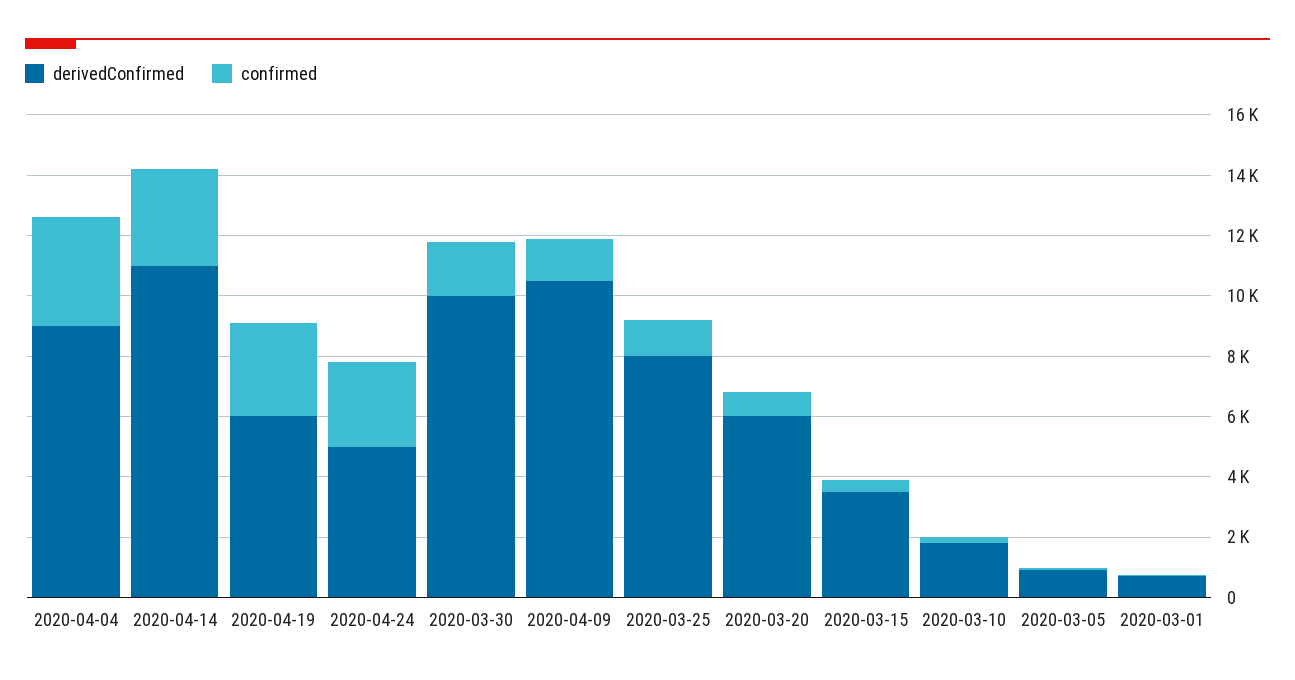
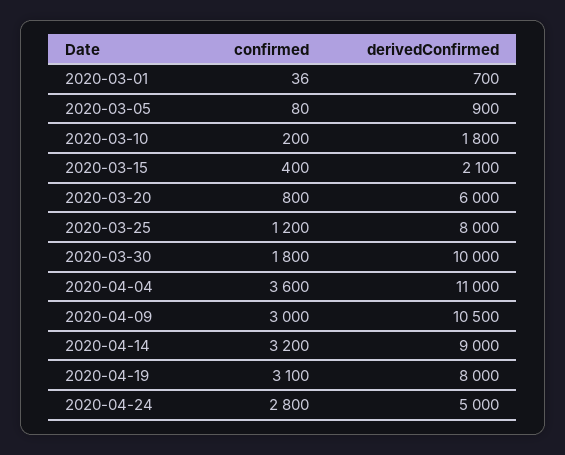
  {
    "derivedConfirmed": {
-     "2020-04-04": 9000,
+     "2020-04-04": 11000,
-     "2020-04-14": 11000,
+     "2020-04-14": 9000,
-     "2020-04-19": 6000,
+     "2020-04-19": 8000,
      "2020-04-24": 5000,
      "2020-03-30": 10000,
      "2020-04-09": 10500,
      "2020-03-25": 8000,
      "2020-03-20": 6000,
-     "2020-03-15": 3500,
+     "2020-03-15": 2100,
      "2020-03-10": 1800,
      "2020-03-05": 900,
      "2020-03-01": 700
    },
    "confirmed": {
      "2020-04-04": 3600,
      "2020-04-14": 3200,
      "2020-04-19": 3100,
      "2020-04-24": 2800,
      "2020-03-30": 1800,
-     "2020-04-09": 1500,
+     "2020-04-09": 3000,
      "2020-03-25": 1200,
      "2020-03-20": 800,
      "2020-03-15": 400,
      "2020-03-10": 200,
      "2020-03-05": 80,
      "2020-03-01": 36
    }
  }

